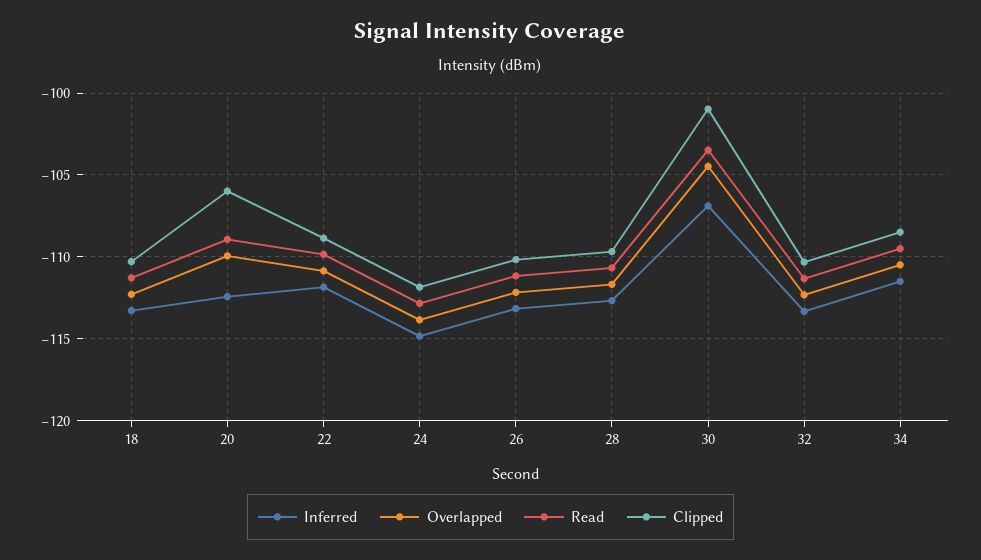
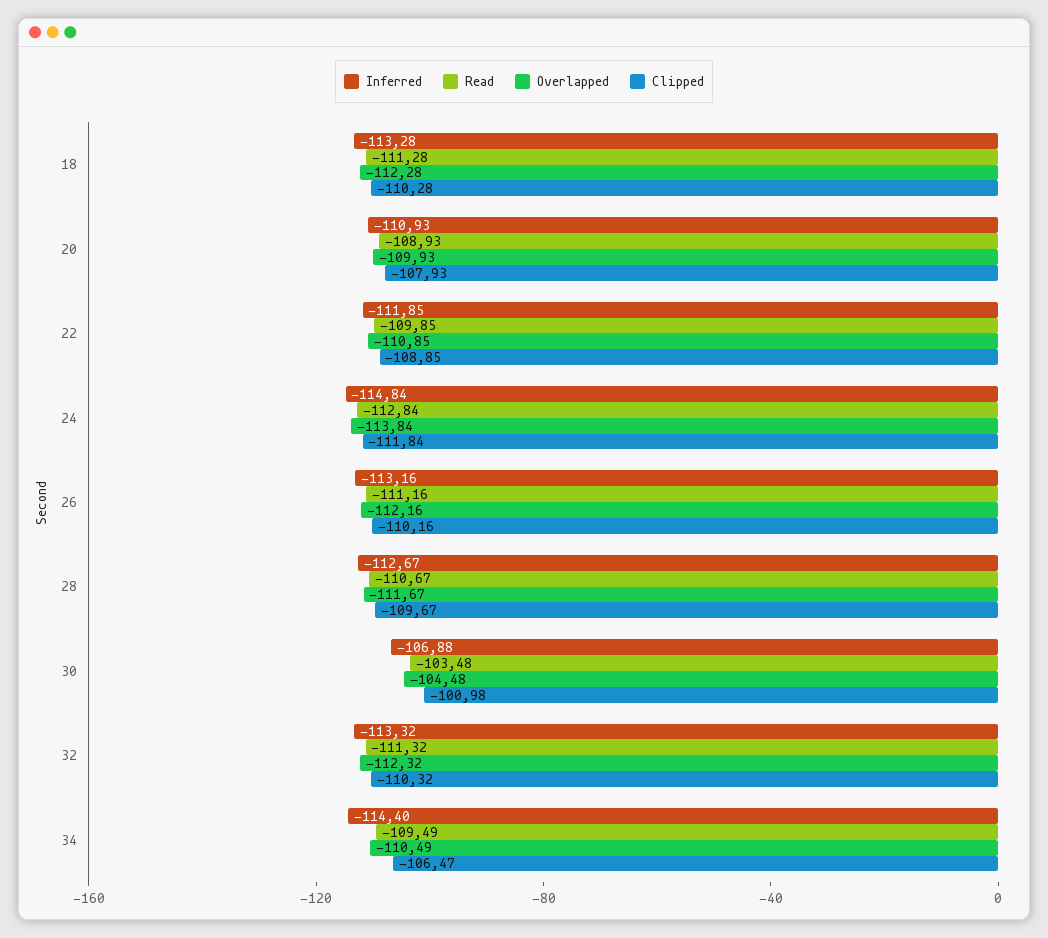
  {
    "Inferred": {
      "18": -113.28,
-     "20": -112.5,
+     "20": -110.93,
      "22": -111.85,
      "24": -114.84,
      "26": -113.16,
      "28": -112.67,
      "30": -106.88,
      "32": -113.32,
-     "34": -111.5
+     "34": -114.4
    },
    "Overlapped": {
      "18": -112.28,
      "20": -109.93,
      "22": -110.85,
      "24": -113.84,
      "26": -112.16,
      "28": -111.67,
      "30": -104.48,
      "32": -112.32,
      "34": -110.49
    },
    "Read": {
      "18": -111.28,
      "20": -108.93,
      "22": -109.85,
      "24": -112.84,
      "26": -111.16,
      "28": -110.67,
      "30": -103.48,
      "32": -111.32,
      "34": -109.49
    },
    "Clipped": {
      "18": -110.28,
-     "20": -106,
+     "20": -107.93,
      "22": -108.85,
      "24": -111.84,
      "26": -110.16,
      "28": -109.67,
      "30": -100.98,
      "32": -110.32,
-     "34": -108.5
+     "34": -106.47
    }
  }

